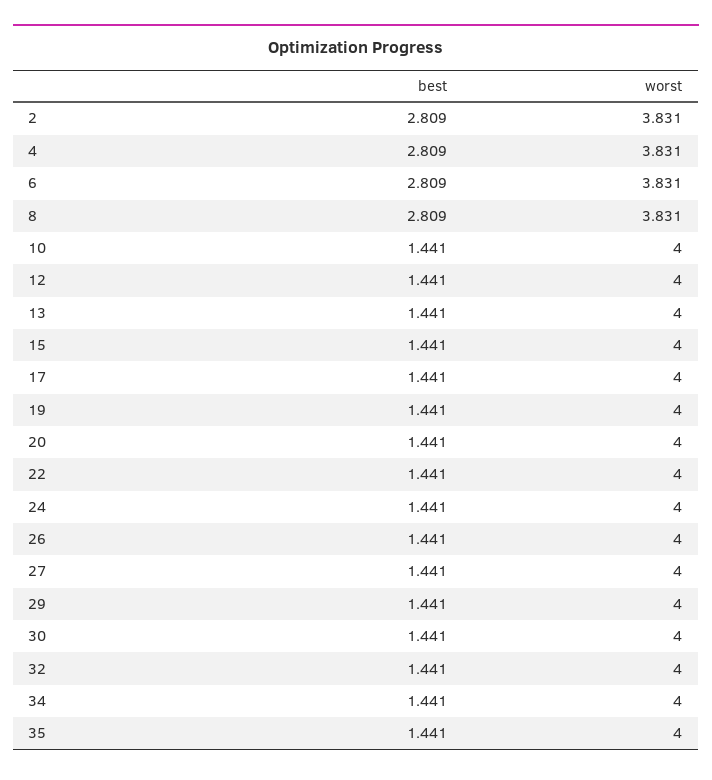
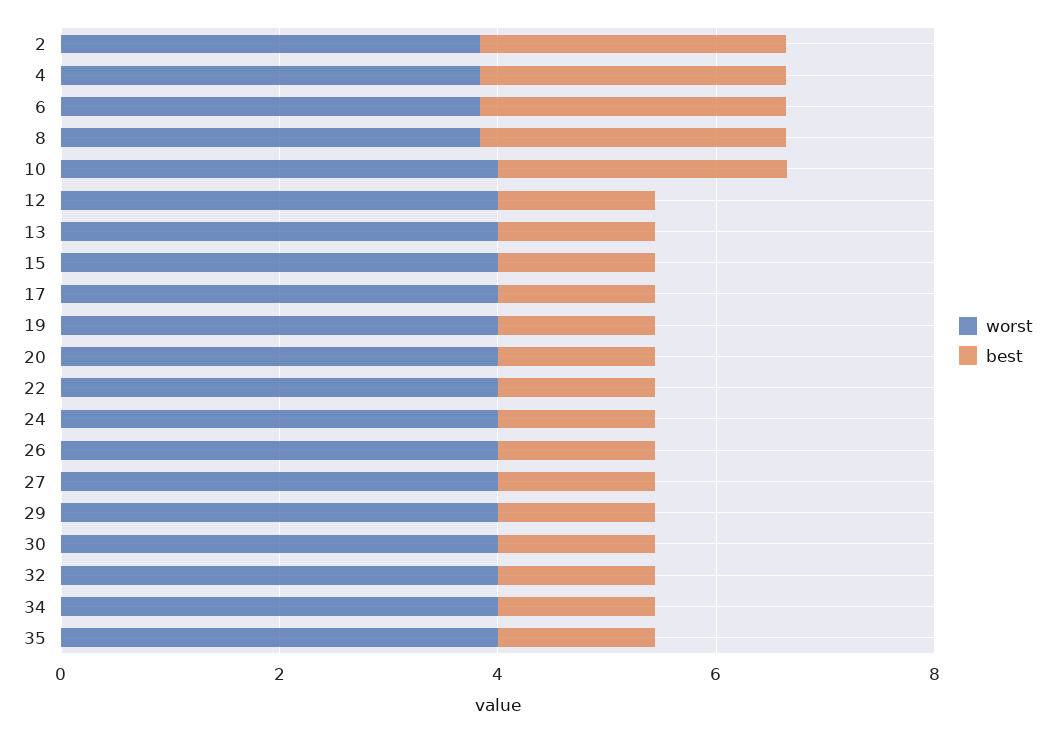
  {
    "best": {
      "2": 2.809,
      "4": 2.809,
      "6": 2.809,
      "8": 2.809,
-     "10": 1.441,
+     "10": 2.5,
      "12": 1.441,
      "13": 1.441,
      "15": 1.441,
      "17": 1.441,
      "19": 1.441,
      "20": 1.441,
      "22": 1.441,
      "24": 1.441,
      "26": 1.441,
      "27": 1.441,
      "29": 1.441,
      "30": 1.441,
      "32": 1.441,
      "34": 1.441,
      "35": 1.441
    },
    "worst": {
      "2": 3.831,
      "4": 3.831,
      "6": 3.831,
      "8": 3.831,
      "10": 4,
      "12": 4,
      "13": 4,
      "15": 4,
      "17": 4,
      "19": 4,
      "20": 4,
      "22": 4,
      "24": 4,
      "26": 4,
      "27": 4,
      "29": 4,
      "30": 4,
      "32": 4,
      "34": 4,
      "35": 4
    }
  }

